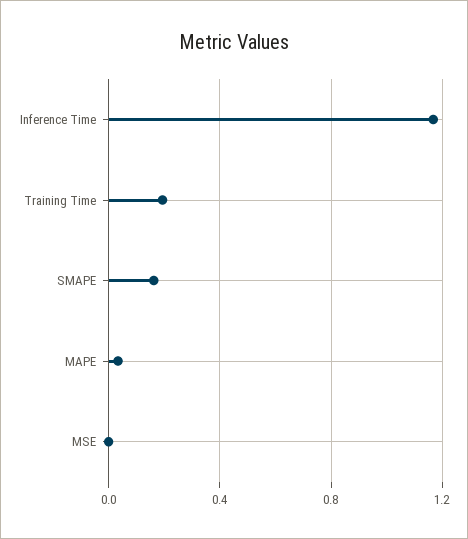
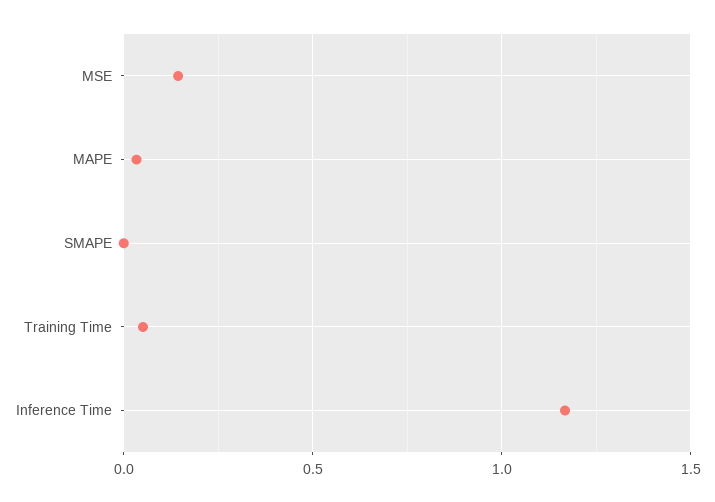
  {
    "Inference Time": 1.15,
-   "Training Time": 0.2,
+   "Training Time": 0.05,
-   "SMAPE": 0.15,
+   "SMAPE": 0,
    "MAPE": 0.05,
-   "MSE": 0
+   "MSE": 0.15
  }

